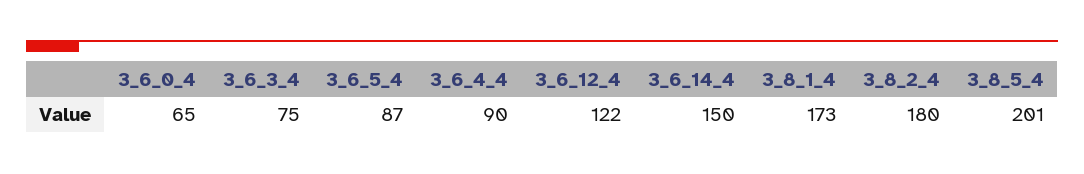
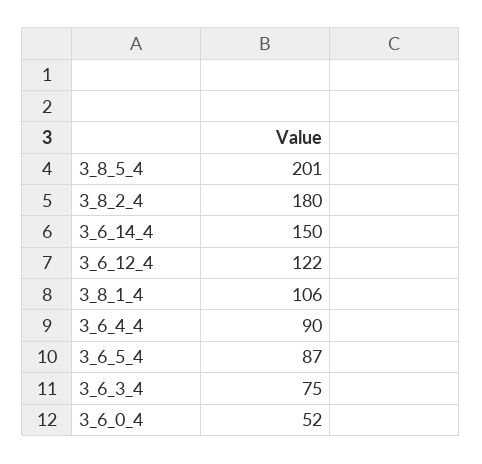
  {
-   "3_6_0_4": 65,
+   "3_6_0_4": 52,
    "3_6_3_4": 75,
    "3_6_5_4": 87,
    "3_6_4_4": 90,
    "3_6_12_4": 122,
    "3_6_14_4": 150,
-   "3_8_1_4": 173,
+   "3_8_1_4": 106,
    "3_8_2_4": 180,
    "3_8_5_4": 201
  }

